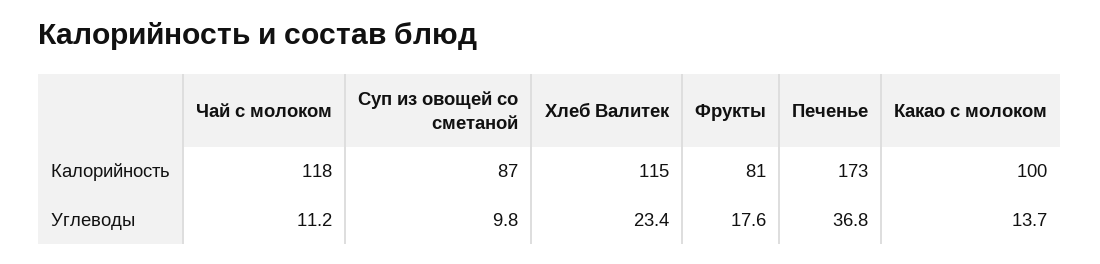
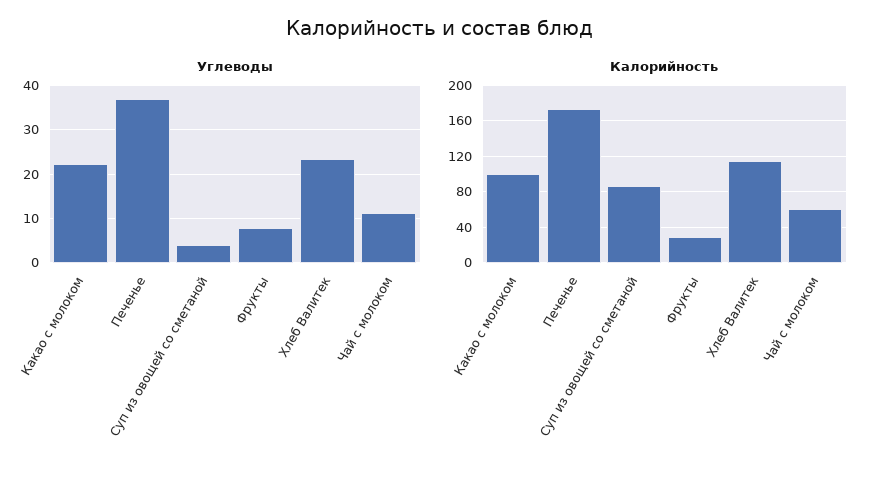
  {
    "Калорийность": {
-     "Чай с молоком": 118,
+     "Чай с молоком": 60,
      "Суп из овощей со сметаной": 87,
      "Хлеб Валитек": 115,
-     "Фрукты": 81,
+     "Фрукты": 30,
      "Печенье": 173,
      "Какао с молоком": 100
    },
    "Углеводы": {
      "Чай с молоком": 11.2,
-     "Суп из овощей со сметаной": 9.8,
+     "Суп из овощей со сметаной": 4,
      "Хлеб Валитек": 23.4,
-     "Фрукты": 17.6,
+     "Фрукты": 8,
      "Печенье": 36.8,
-     "Какао с молоком": 13.7
+     "Какао с молоком": 22
    }
  }

